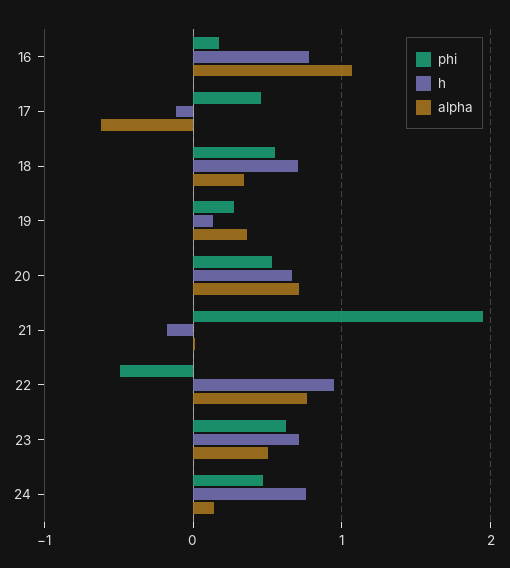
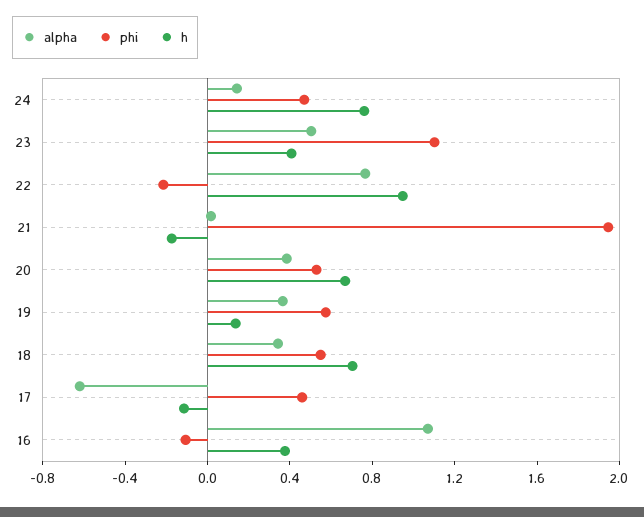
  {
    "phi": {
-     "16": 0.2,
+     "16": -0.1,
      "17": 0.5,
      "18": 0.5,
-     "19": 0.3,
+     "19": 0.6,
      "20": 0.5,
      "21": 1.9,
-     "22": -0.5,
+     "22": -0.2,
-     "23": 0.6,
+     "23": 1.1,
      "24": 0.5
    },
    "h": {
-     "16": 0.8,
+     "16": 0.4,
      "17": -0.1,
      "18": 0.7,
      "19": 0.1,
      "20": 0.7,
      "21": -0.2,
      "22": 0.9,
-     "23": 0.7,
+     "23": 0.4,
      "24": 0.8
    },
    "alpha": {
      "16": 1.1,
      "17": -0.6,
      "18": 0.3,
      "19": 0.4,
-     "20": 0.7,
+     "20": 0.4,
      "21": 0,
      "22": 0.8,
      "23": 0.5,
      "24": 0.1
    }
  }

